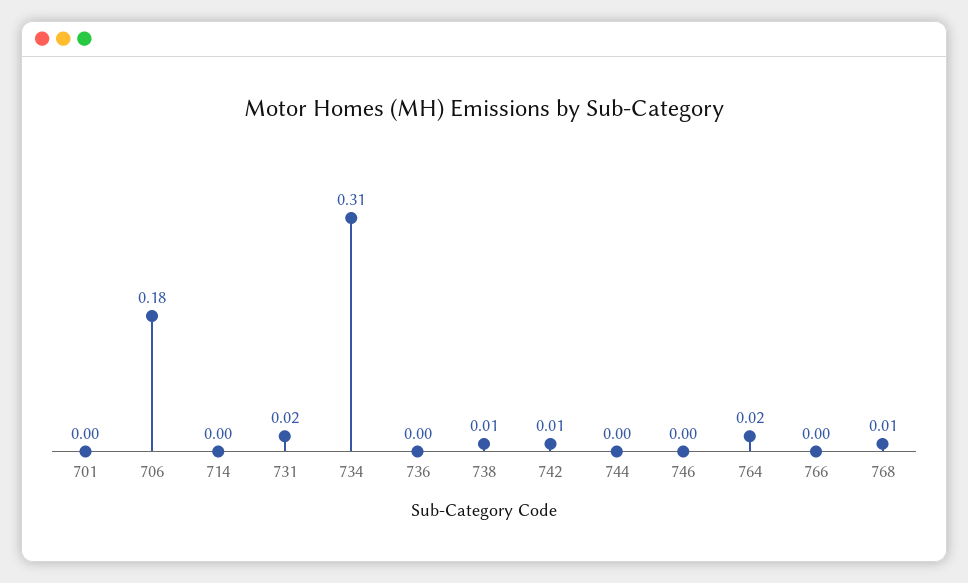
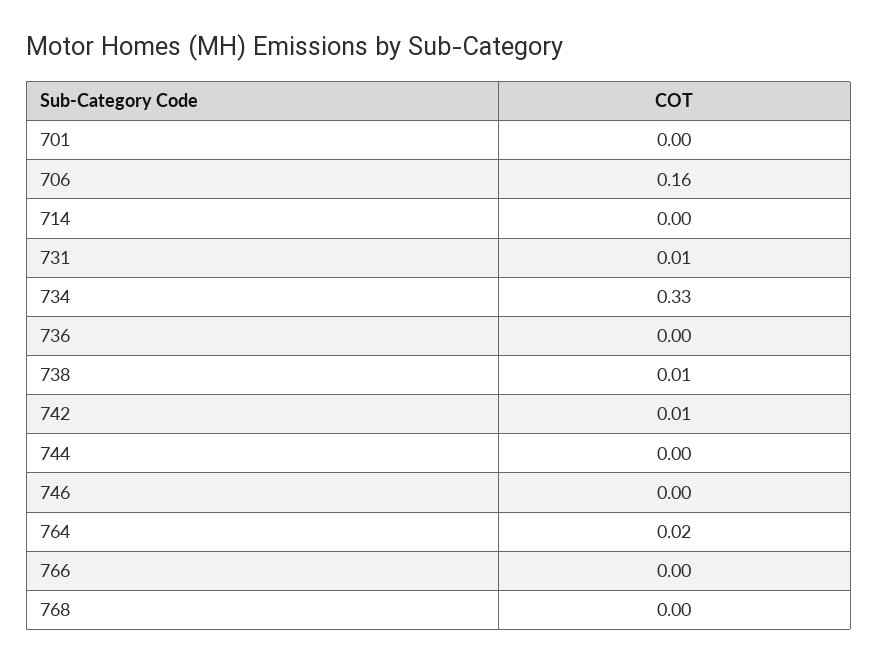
  {
    "701": 0,
-   "706": 0.18,
+   "706": 0.16,
    "714": 0,
-   "731": 0.02,
+   "731": 0.01,
-   "734": 0.31,
+   "734": 0.33,
    "736": 0,
    "738": 0.01,
    "742": 0.01,
    "744": 0,
    "746": 0,
    "764": 0.02,
    "766": 0,
-   "768": 0.01
+   "768": 0
  }

